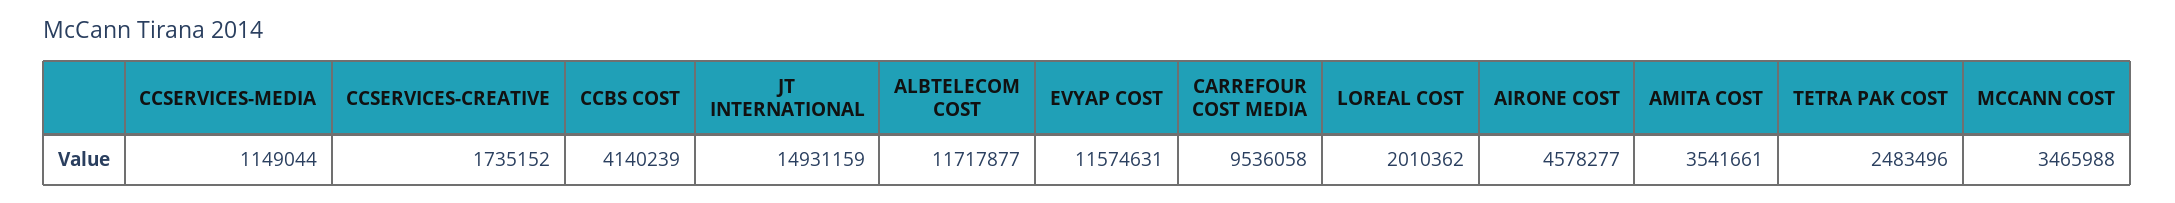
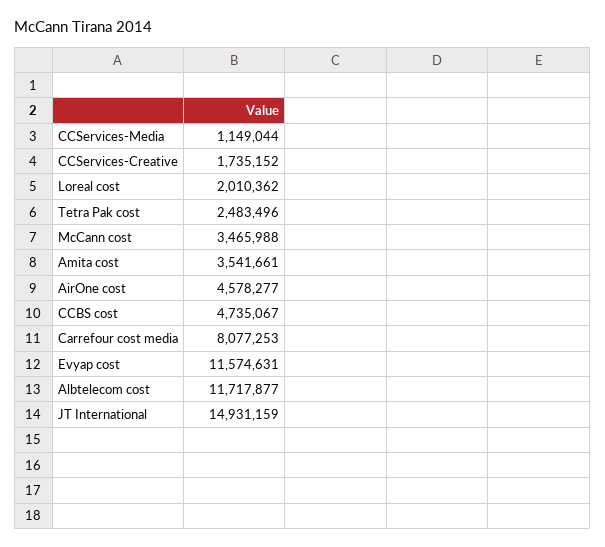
  {
    "CCSERVICES-MEDIA": 1149044,
    "CCSERVICES-CREATIVE": 1735152,
-   "CCBS COST": 4140239,
+   "CCBS COST": 4735067,
    "JT INTERNATIONAL": 14931159,
    "ALBTELECOM COST": 11717877,
    "EVYAP COST": 11574631,
-   "CARREFOUR COST MEDIA": 9536058,
+   "CARREFOUR COST MEDIA": 8077253,
    "LOREAL COST": 2010362,
    "AIRONE COST": 4578277,
    "AMITA COST": 3541661,
    "TETRA PAK COST": 2483496,
    "MCCANN COST": 3465988
  }

